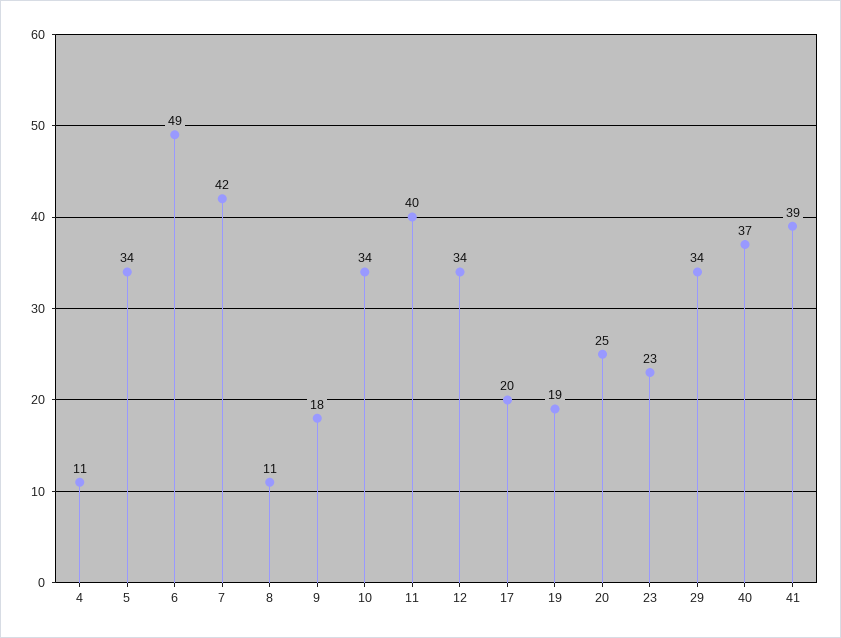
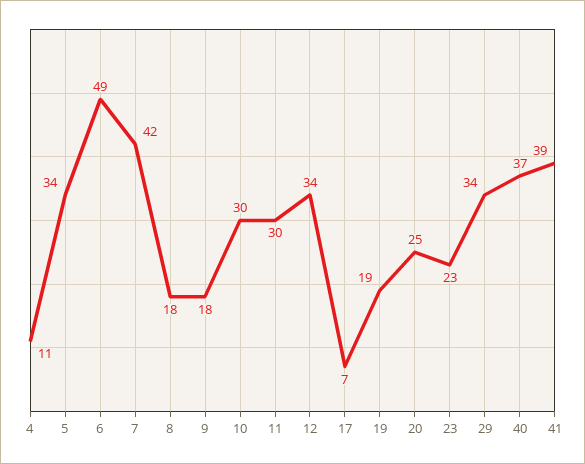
  {
    "4": 11,
    "5": 34,
    "6": 49,
    "7": 42,
-   "8": 11,
+   "8": 18,
    "9": 18,
-   "10": 34,
+   "10": 30,
-   "11": 40,
+   "11": 30,
    "12": 34,
-   "17": 20,
+   "17": 7,
    "19": 19,
    "20": 25,
    "23": 23,
    "29": 34,
    "40": 37,
    "41": 39
  }

